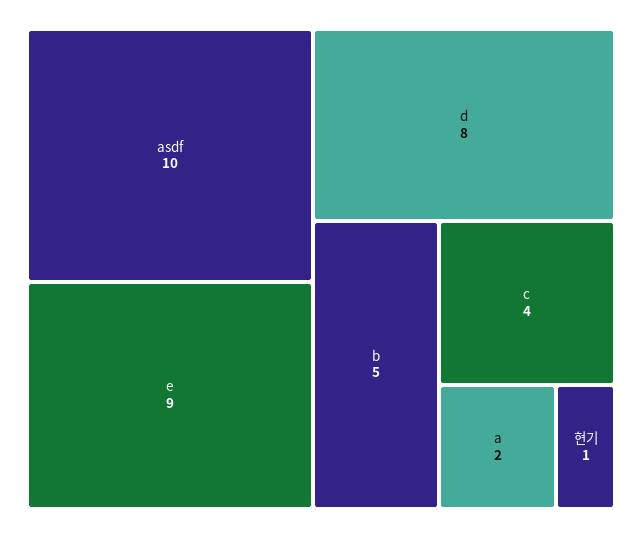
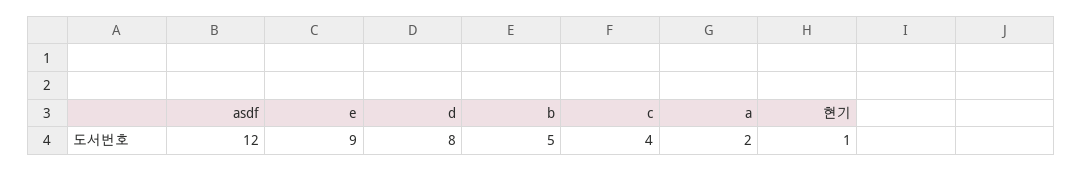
  {
-   "asdf": 10,
+   "asdf": 12,
    "e": 9,
    "d": 8,
    "b": 5,
    "c": 4,
    "a": 2,
    "현기": 1
  }

